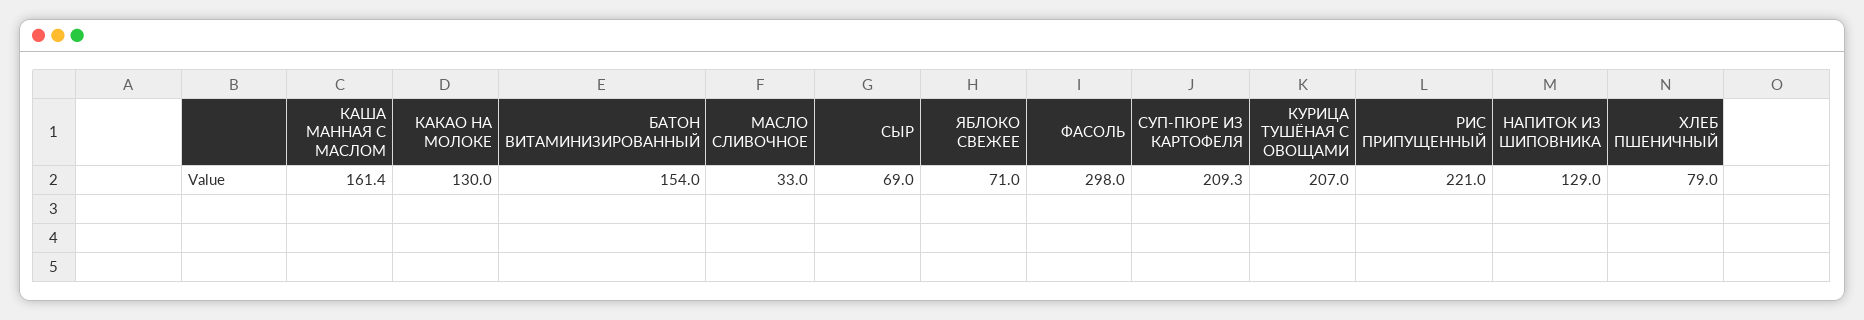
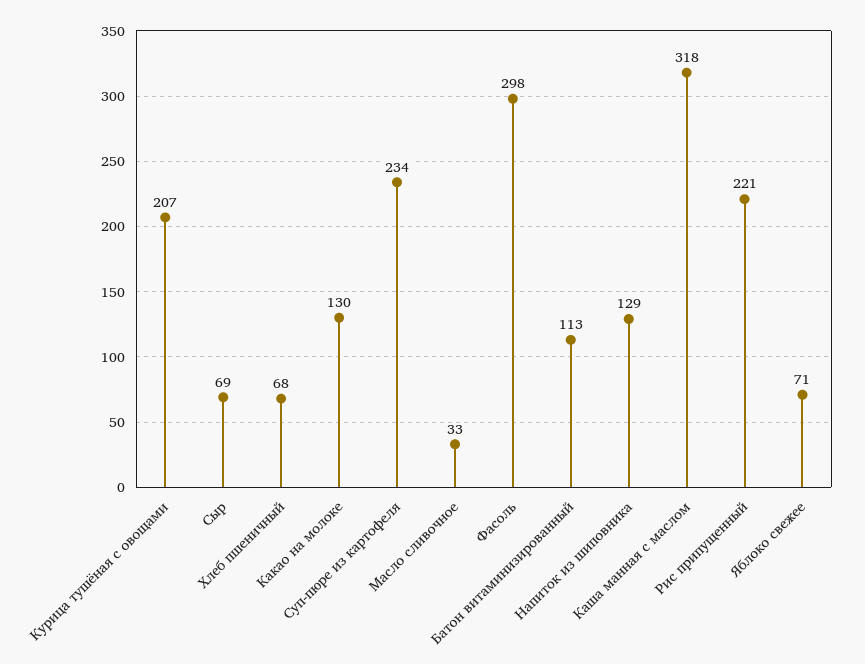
  {
-   "КАША МАННАЯ С МАСЛОМ": 161.4,
+   "КАША МАННАЯ С МАСЛОМ": 318,
    "КАКАО НА МОЛОКЕ": 130,
-   "БАТОН ВИТАМИНИЗИРОВАННЫЙ": 154,
+   "БАТОН ВИТАМИНИЗИРОВАННЫЙ": 113,
    "МАСЛО СЛИВОЧНОЕ": 33,
    "СЫР": 69,
    "ЯБЛОКО СВЕЖЕЕ": 71,
    "ФАСОЛЬ": 298,
-   "СУП-ПЮРЕ ИЗ КАРТОФЕЛЯ": 209.3,
+   "СУП-ПЮРЕ ИЗ КАРТОФЕЛЯ": 234,
    "КУРИЦА ТУШЁНАЯ С ОВОЩАМИ": 207,
    "РИС ПРИПУЩЕННЫЙ": 221,
    "НАПИТОК ИЗ ШИПОВНИКА": 129,
-   "ХЛЕБ ПШЕНИЧНЫЙ": 79
+   "ХЛЕБ ПШЕНИЧНЫЙ": 68
  }

